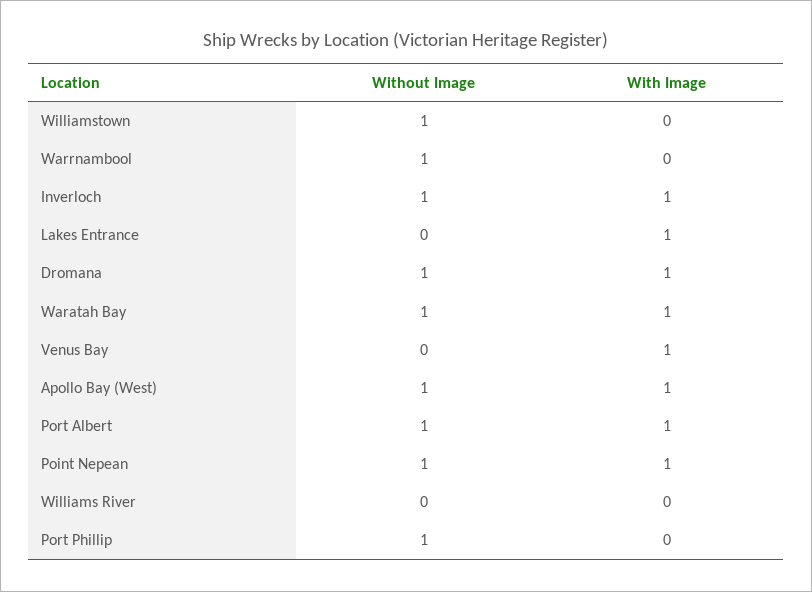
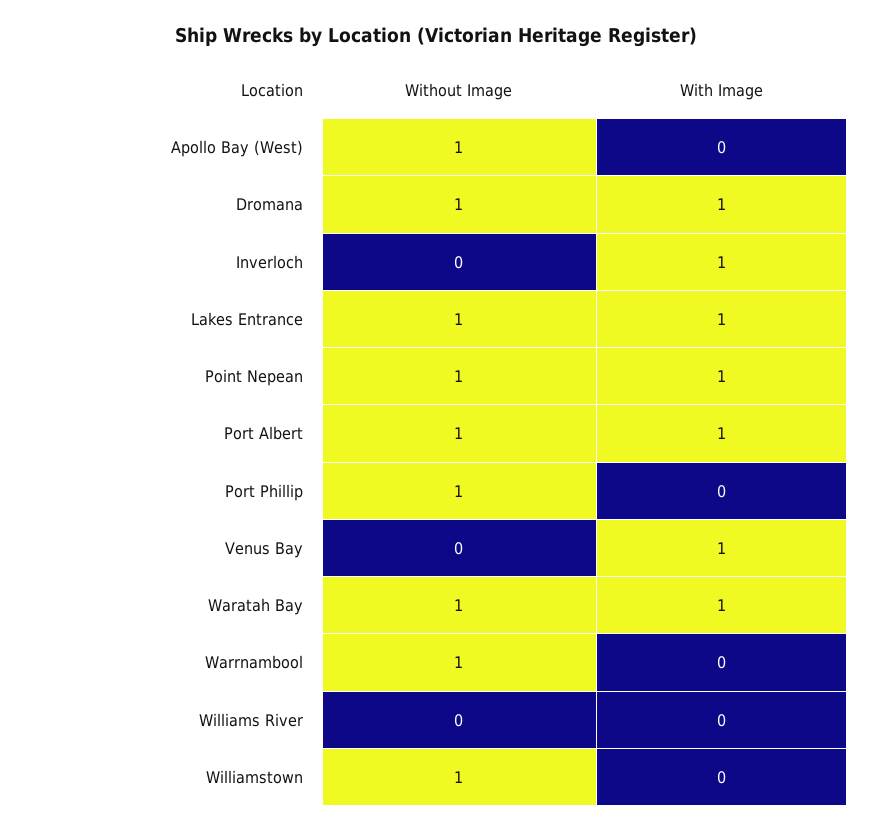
  {
    "Without Image": {
      "Williamstown": 1,
      "Warrnambool": 1,
-     "Inverloch": 1,
+     "Inverloch": 0,
-     "Lakes Entrance": 0,
+     "Lakes Entrance": 1,
      "Dromana": 1,
      "Waratah Bay": 1,
      "Venus Bay": 0,
      "Apollo Bay (West)": 1,
      "Port Albert": 1,
      "Point Nepean": 1,
      "Williams River": 0,
      "Port Phillip": 1
    },
    "With Image": {
      "Williamstown": 0,
      "Warrnambool": 0,
      "Inverloch": 1,
      "Lakes Entrance": 1,
      "Dromana": 1,
      "Waratah Bay": 1,
      "Venus Bay": 1,
-     "Apollo Bay (West)": 1,
+     "Apollo Bay (West)": 0,
      "Port Albert": 1,
      "Point Nepean": 1,
      "Williams River": 0,
      "Port Phillip": 0
    }
  }

